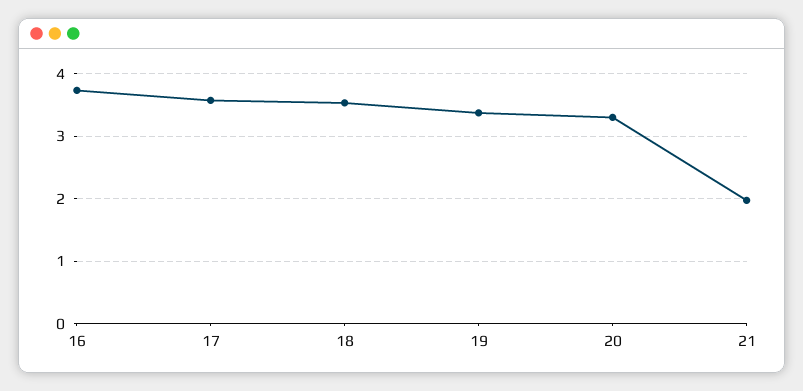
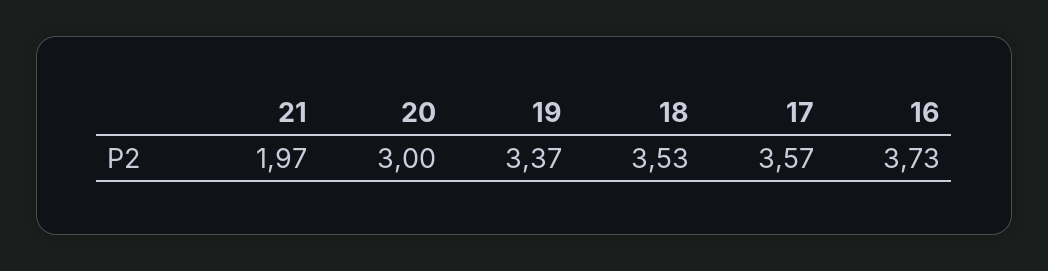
  {
    "16": 3.73,
    "17": 3.57,
    "18": 3.53,
    "19": 3.37,
-   "20": 3.3,
+   "20": 3,
    "21": 1.97
  }

